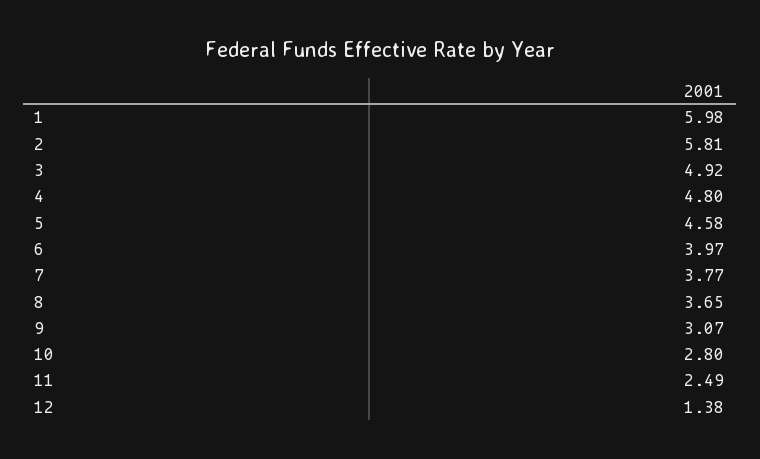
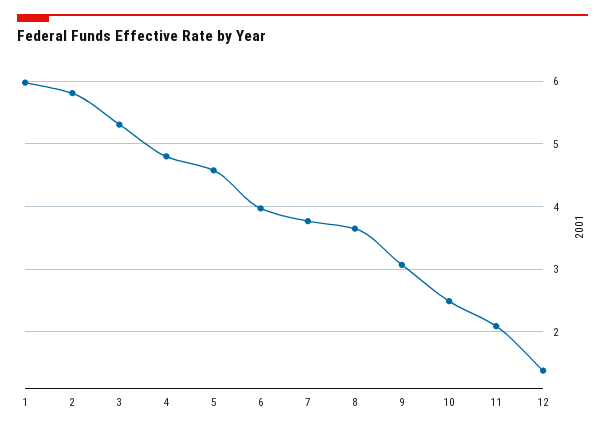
  {
    "1": 5.98,
    "2": 5.81,
-   "3": 4.92,
+   "3": 5.3,
    "4": 4.8,
    "5": 4.58,
    "6": 3.97,
    "7": 3.77,
    "8": 3.65,
    "9": 3.07,
-   "10": 2.8,
+   "10": 2.5,
-   "11": 2.49,
+   "11": 2.1,
    "12": 1.38
  }

